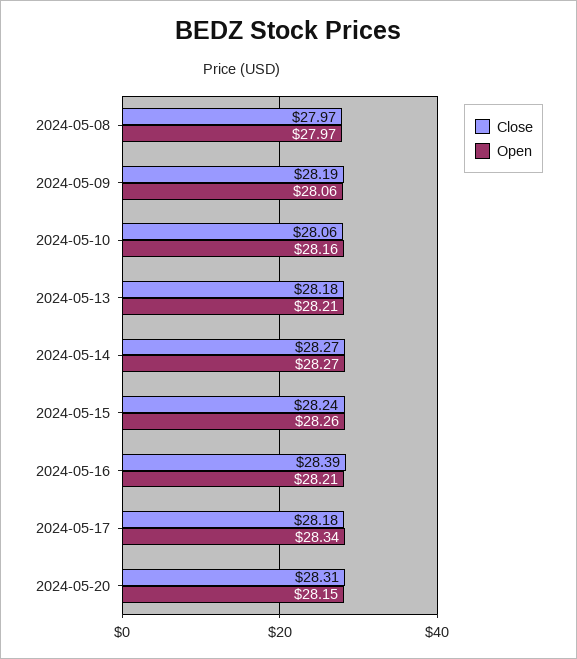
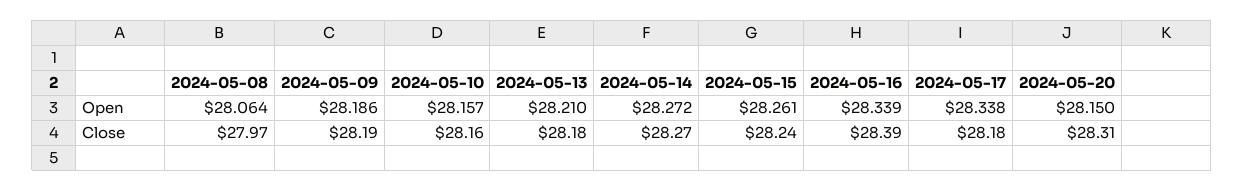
  {
    "Close": {
      "2024-05-08": 27.97,
      "2024-05-09": 28.19,
-     "2024-05-10": 28.06,
+     "2024-05-10": 28.16,
      "2024-05-13": 28.18,
      "2024-05-14": 28.27,
      "2024-05-15": 28.24,
      "2024-05-16": 28.39,
      "2024-05-17": 28.18,
      "2024-05-20": 28.31
    },
    "Open": {
-     "2024-05-08": 27.97,
+     "2024-05-08": 28.064,
-     "2024-05-09": 28.06,
+     "2024-05-09": 28.186,
      "2024-05-10": 28.157,
      "2024-05-13": 28.21,
      "2024-05-14": 28.272,
      "2024-05-15": 28.261,
-     "2024-05-16": 28.21,
+     "2024-05-16": 28.339,
      "2024-05-17": 28.338,
      "2024-05-20": 28.15
    }
  }

